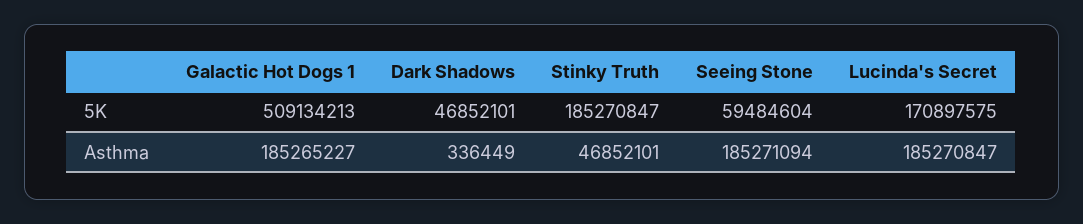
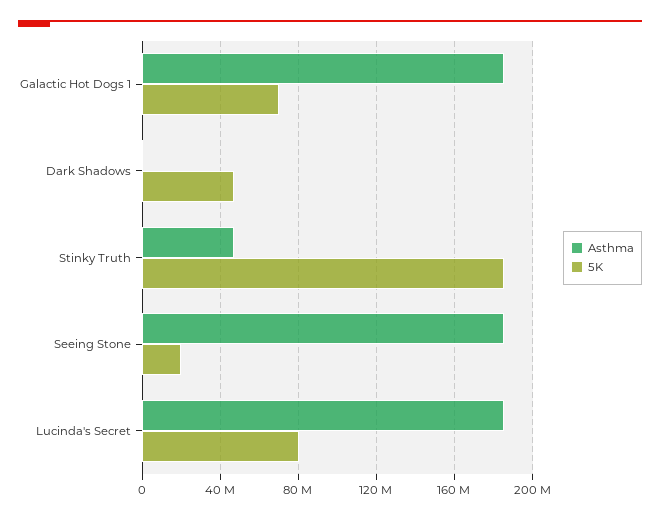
  {
    "5K": {
-     "Galactic Hot Dogs 1": 509134213,
+     "Galactic Hot Dogs 1": 70000000,
      "Dark Shadows": 46852101,
      "Stinky Truth": 185270847,
-     "Seeing Stone": 59484604,
+     "Seeing Stone": 20000000,
-     "Lucinda's Secret": 170897575
+     "Lucinda's Secret": 80000000
    },
    "Asthma": {
      "Galactic Hot Dogs 1": 185265227,
      "Dark Shadows": 336449,
      "Stinky Truth": 46852101,
      "Seeing Stone": 185271094,
      "Lucinda's Secret": 185270847
    }
  }

